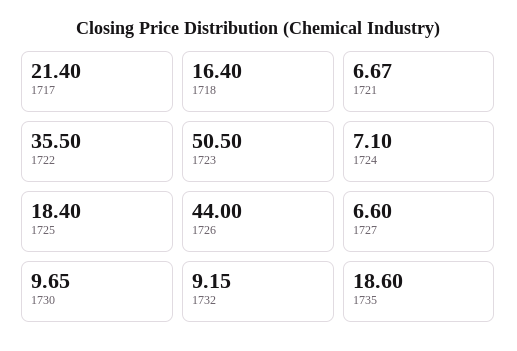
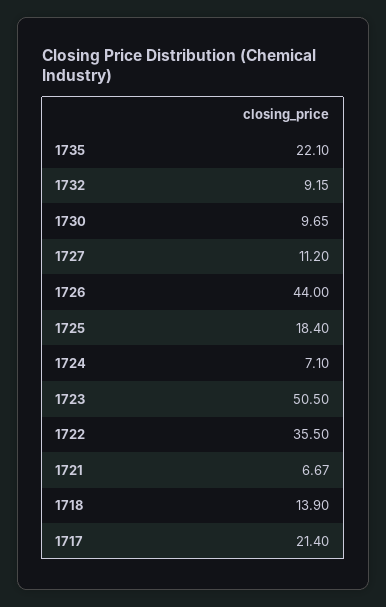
  {
    "1717": 21.4,
-   "1718": 16.4,
+   "1718": 13.9,
    "1721": 6.67,
    "1722": 35.5,
    "1723": 50.5,
    "1724": 7.1,
    "1725": 18.4,
    "1726": 44,
-   "1727": 6.6,
+   "1727": 11.2,
    "1730": 9.65,
    "1732": 9.15,
-   "1735": 18.6
+   "1735": 22.1
  }

